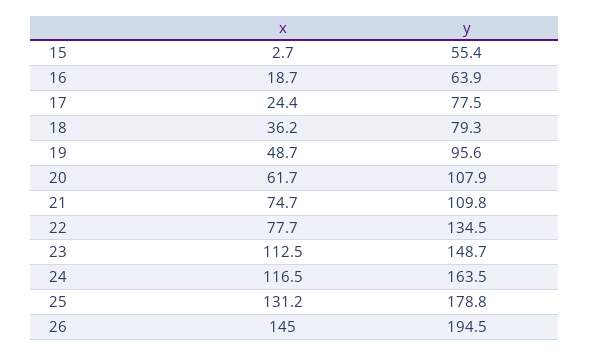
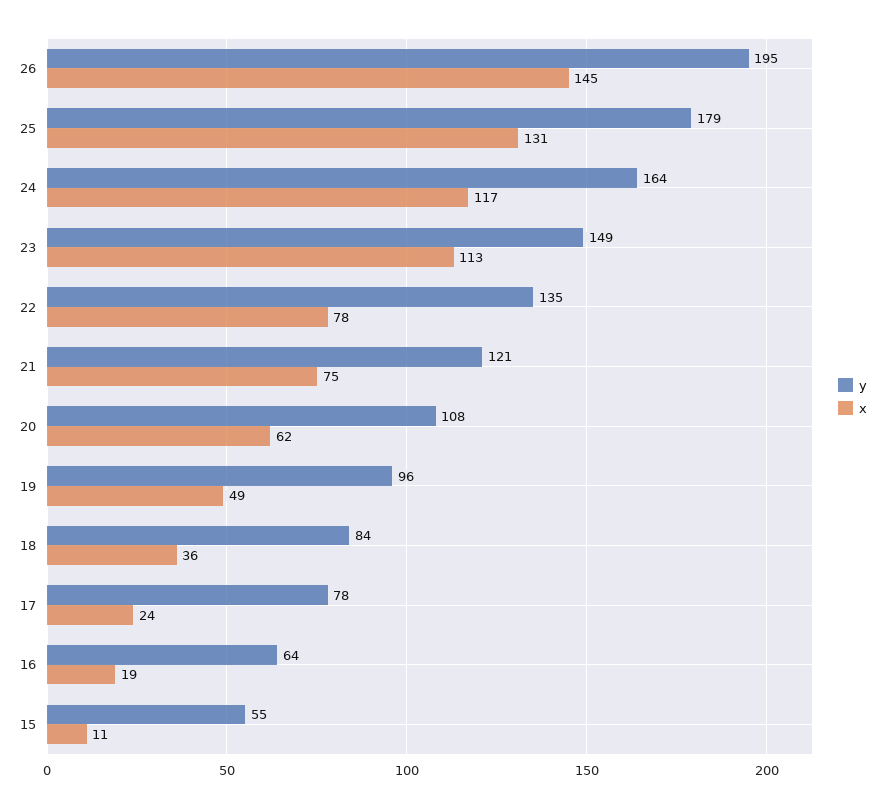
  {
    "x": {
-     "15": 2.7,
+     "15": 11,
      "16": 18.7,
      "17": 24.4,
      "18": 36.2,
      "19": 48.7,
      "20": 61.7,
      "21": 74.7,
      "22": 77.7,
      "23": 112.5,
      "24": 116.5,
      "25": 131.2,
      "26": 145
    },
    "y": {
      "15": 55.4,
      "16": 63.9,
      "17": 77.5,
-     "18": 79.3,
+     "18": 84,
      "19": 95.6,
      "20": 107.9,
-     "21": 109.8,
+     "21": 121,
      "22": 134.5,
      "23": 148.7,
      "24": 163.5,
      "25": 178.8,
      "26": 194.5
    }
  }

